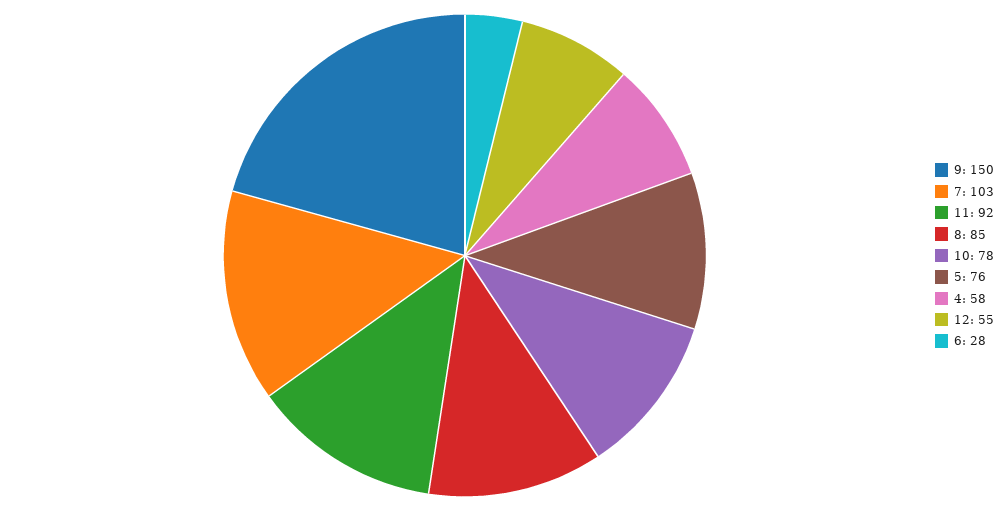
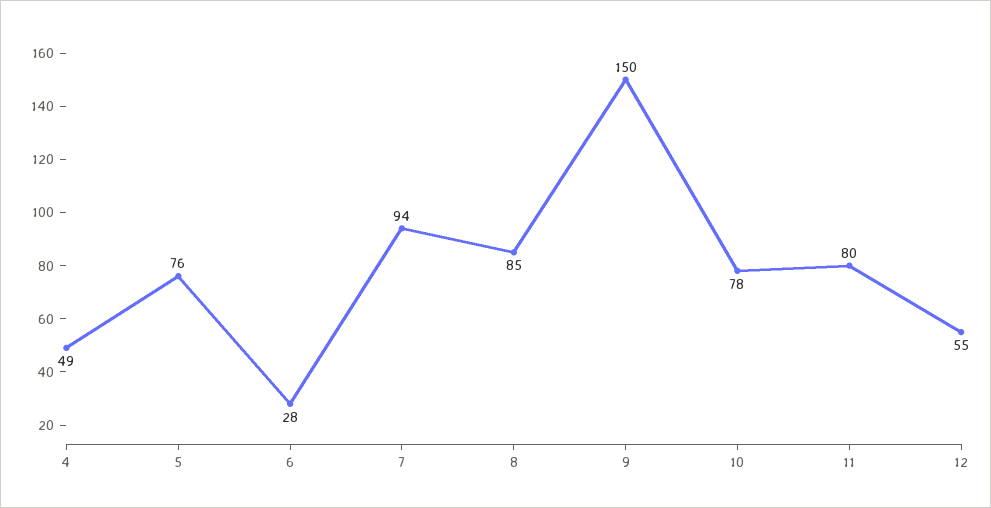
  {
    "9": 150,
-   "7": 103,
+   "7": 94,
-   "11": 92,
+   "11": 80,
    "8": 85,
    "10": 78,
    "5": 76,
-   "4": 58,
+   "4": 49,
    "12": 55,
    "6": 28
  }

